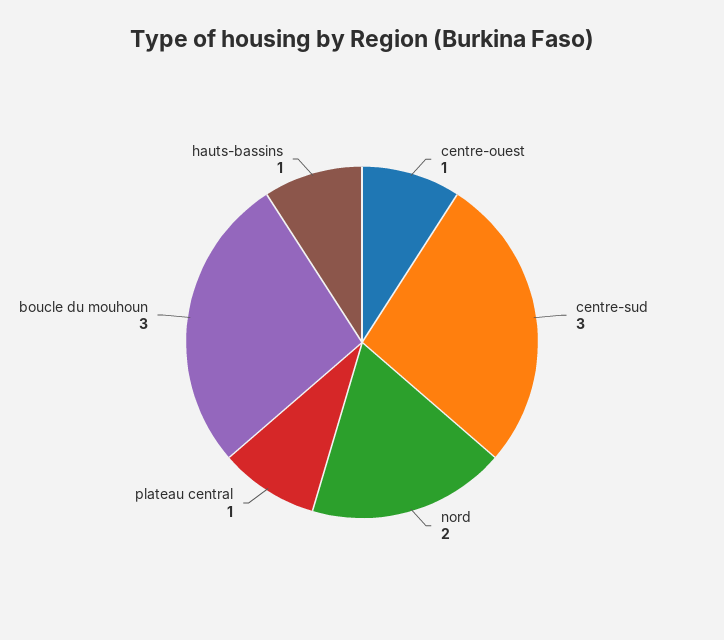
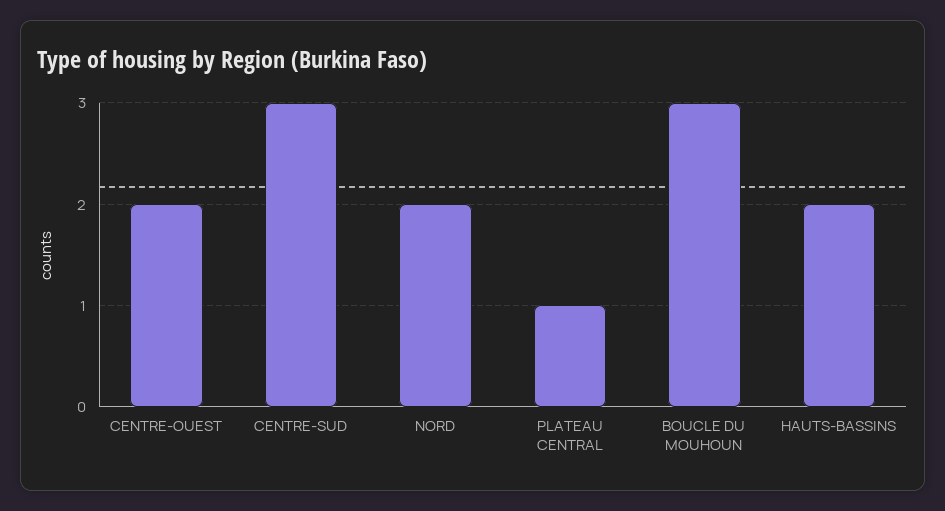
  {
-   "centre-ouest": 1,
+   "centre-ouest": 2,
    "centre-sud": 3,
    "nord": 2,
    "plateau central": 1,
    "boucle du mouhoun": 3,
-   "hauts-bassins": 1
+   "hauts-bassins": 2
  }

